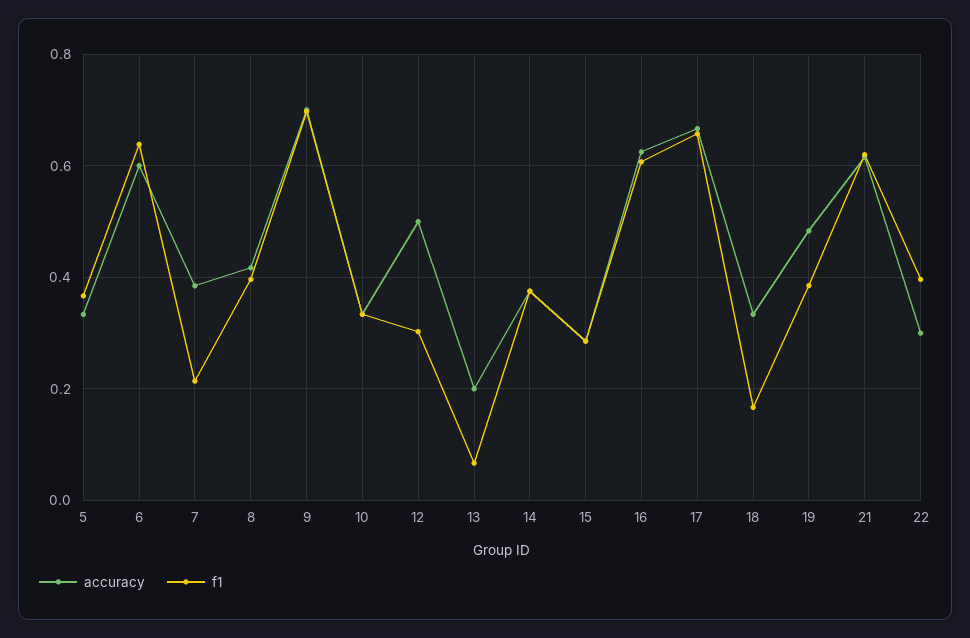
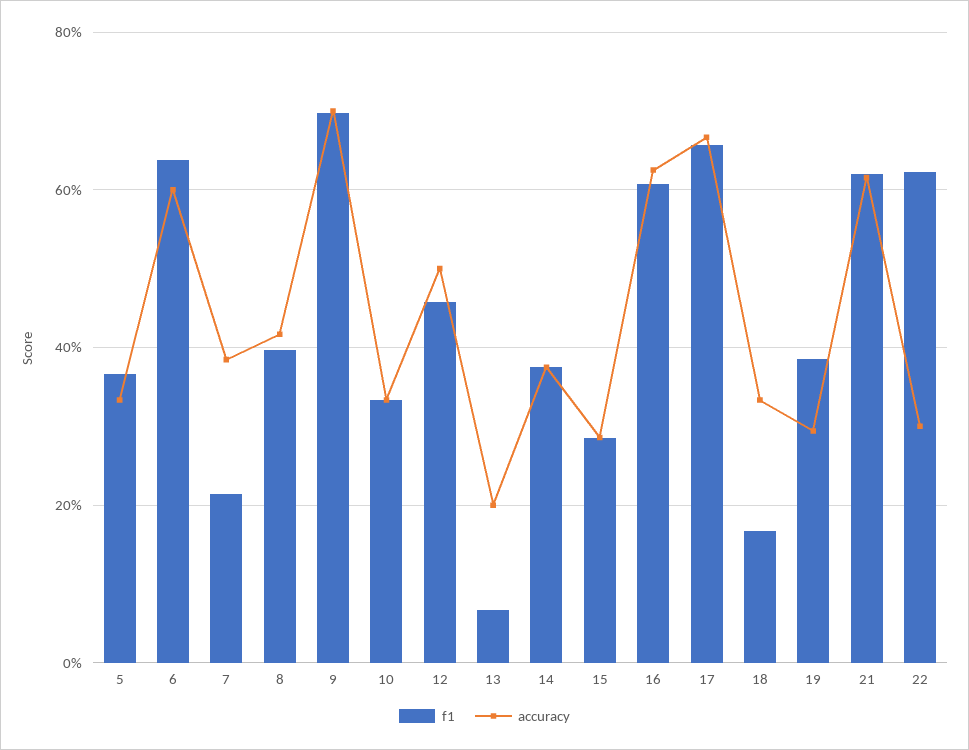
  {
    "accuracy": {
      "5": 0.34,
      "6": 0.6,
      "7": 0.38,
      "8": 0.42,
      "9": 0.7,
      "10": 0.34,
      "12": 0.5,
      "13": 0.2,
      "14": 0.38,
      "15": 0.28,
      "16": 0.62,
      "17": 0.66,
      "18": 0.34,
-     "19": 0.48,
+     "19": 0.3,
      "21": 0.62,
      "22": 0.3
    },
    "f1": {
      "5": 0.36,
      "6": 0.64,
      "7": 0.22,
      "8": 0.4,
      "9": 0.7,
      "10": 0.34,
-     "12": 0.3,
+     "12": 0.46,
      "13": 0.06,
      "14": 0.38,
      "15": 0.28,
      "16": 0.6,
      "17": 0.66,
      "18": 0.16,
      "19": 0.38,
      "21": 0.62,
-     "22": 0.4
+     "22": 0.62
    }
  }

